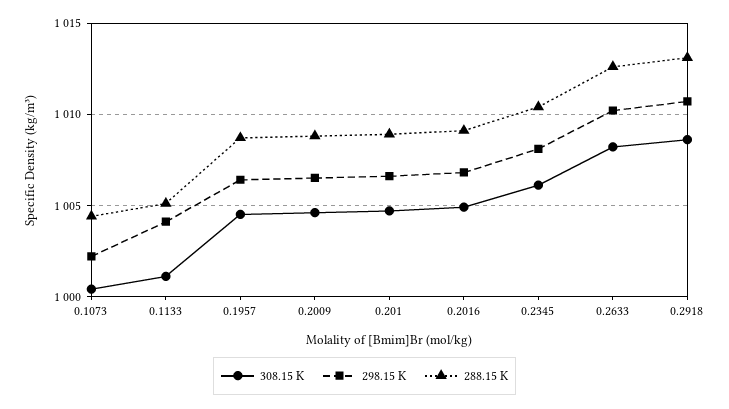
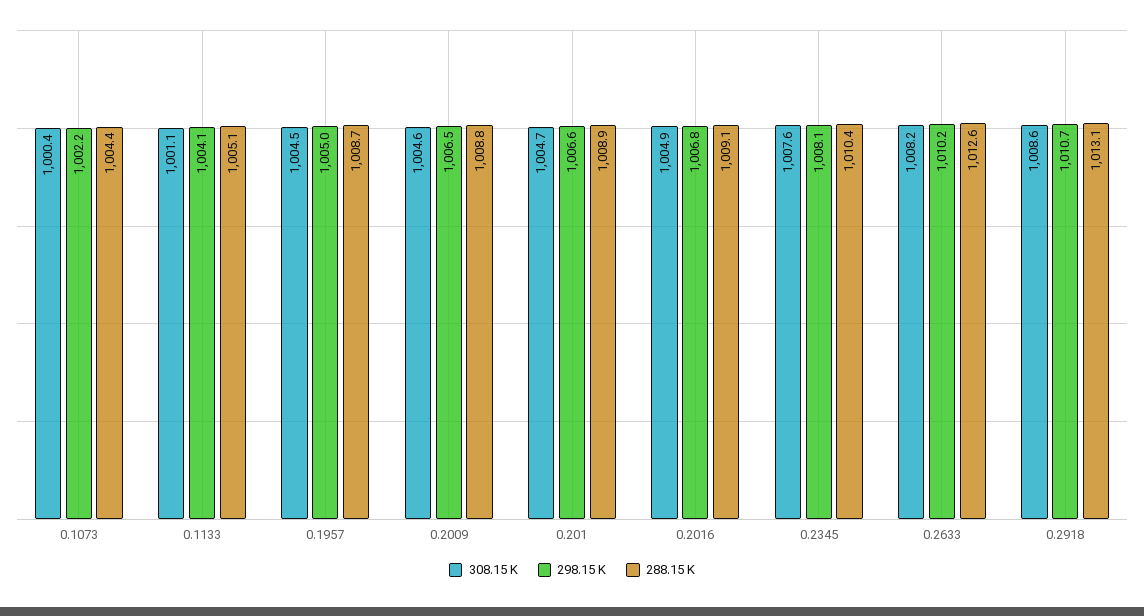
  {
    "308.15 K": {
      "0.1073": 1000.4,
      "0.1133": 1001.1,
      "0.1957": 1004.5,
      "0.2009": 1004.6,
      "0.201": 1004.7,
      "0.2016": 1004.9,
-     "0.2345": 1006,
+     "0.2345": 1007.6,
      "0.2633": 1008.2,
      "0.2918": 1008.6
    },
    "298.15 K": {
      "0.1073": 1002.2,
      "0.1133": 1004.1,
-     "0.1957": 1006.5,
+     "0.1957": 1005,
      "0.2009": 1006.5,
      "0.201": 1006.6,
      "0.2016": 1006.8,
      "0.2345": 1008.1,
      "0.2633": 1010.2,
      "0.2918": 1010.7
    },
    "288.15 K": {
      "0.1073": 1004.4,
      "0.1133": 1005.1,
      "0.1957": 1008.7,
      "0.2009": 1008.8,
      "0.201": 1008.9,
      "0.2016": 1009.1,
      "0.2345": 1010.4,
      "0.2633": 1012.6,
      "0.2918": 1013.1
    }
  }

